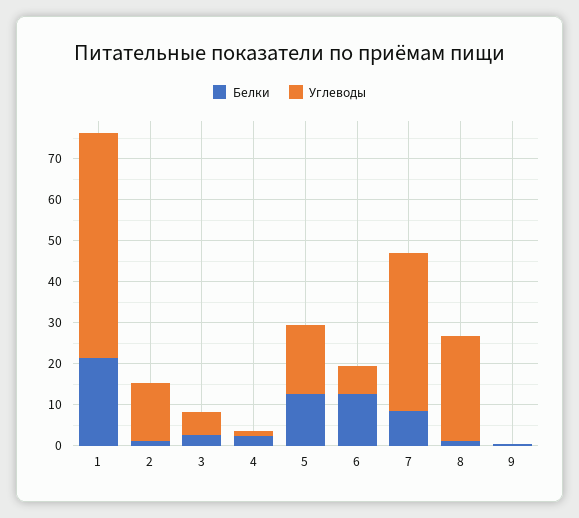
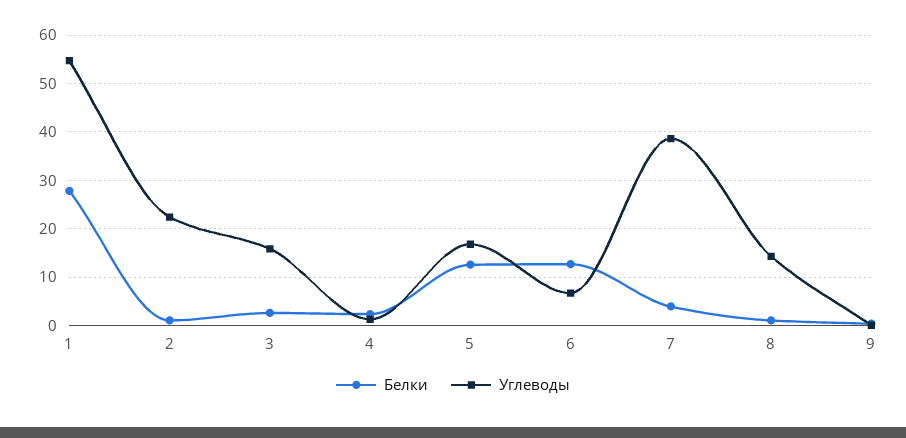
  {
    "Белки": {
-     "1": 22,
+     "1": 28,
      "2": 2,
      "3": 2,
      "4": 2,
      "5": 12,
      "6": 12,
-     "7": 8,
+     "7": 4,
      "8": 2,
      "9": 0
    },
    "Углеводы": {
      "1": 54,
-     "2": 14,
+     "2": 22,
-     "3": 6,
+     "3": 16,
      "4": 2,
      "5": 16,
      "6": 6,
      "7": 38,
-     "8": 26,
+     "8": 14,
      "9": 0
    }
  }

